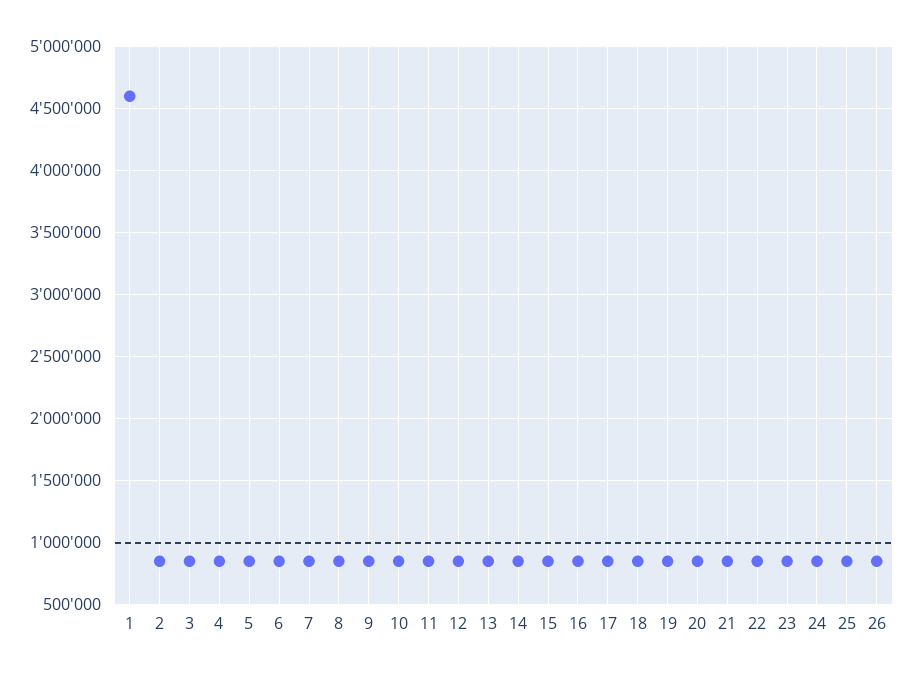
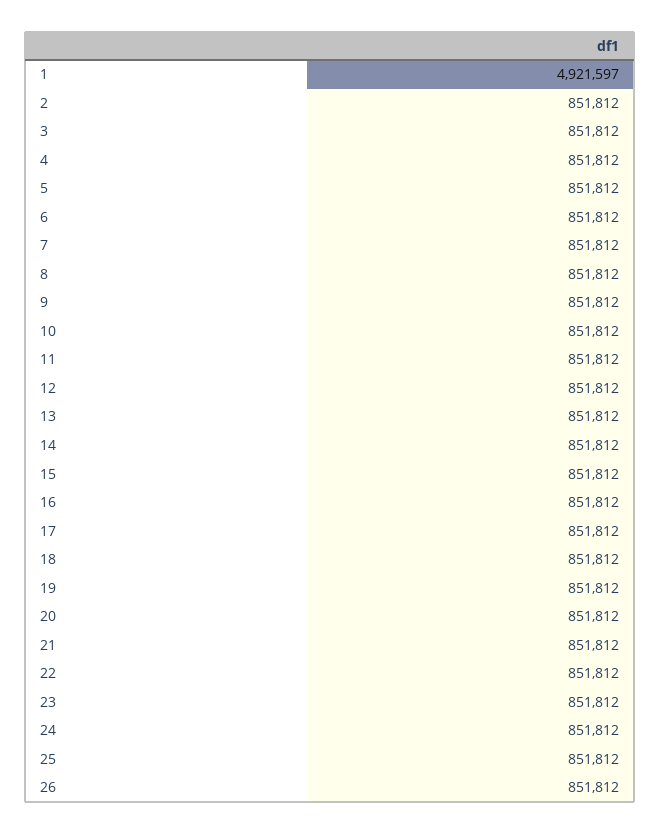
  {
-   "1": 4600000,
+   "1": 4921597,
    "2": 851812,
    "3": 851812,
    "4": 851812,
    "5": 851812,
    "6": 851812,
    "7": 851812,
    "8": 851812,
    "9": 851812,
    "10": 851812,
    "11": 851812,
    "12": 851812,
    "13": 851812,
    "14": 851812,
    "15": 851812,
    "16": 851812,
    "17": 851812,
    "18": 851812,
    "19": 851812,
    "20": 851812,
    "21": 851812,
    "22": 851812,
    "23": 851812,
    "24": 851812,
    "25": 851812,
    "26": 851812
  }

